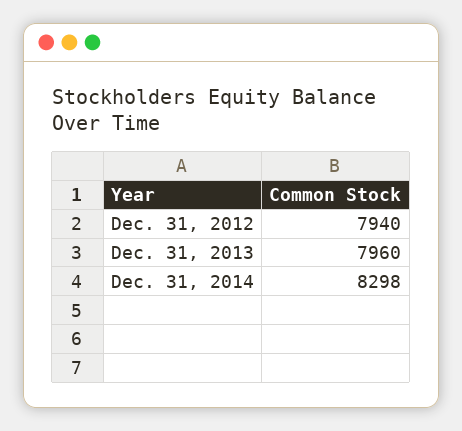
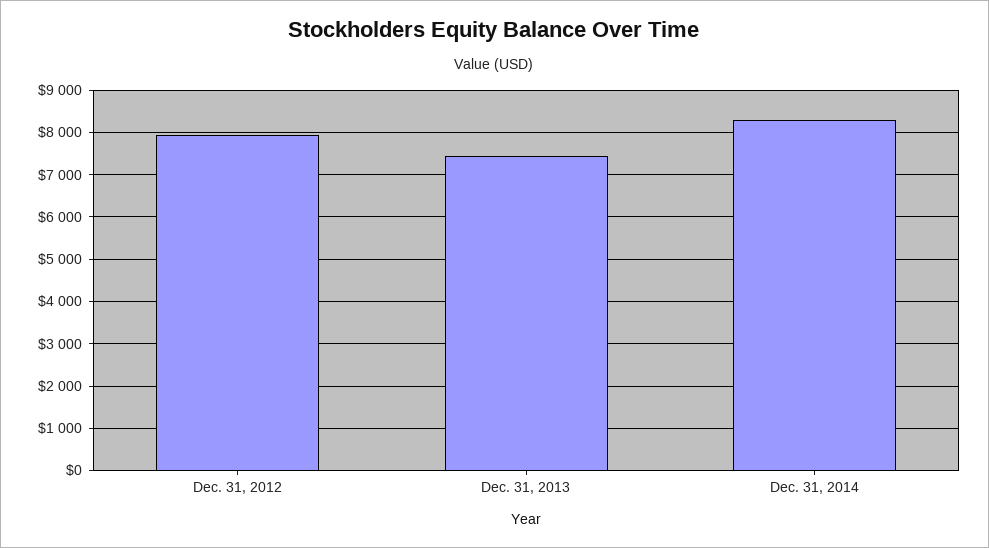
  {
    "Dec. 31, 2012": 7940,
-   "Dec. 31, 2013": 7960,
+   "Dec. 31, 2013": 7400,
    "Dec. 31, 2014": 8298
  }

